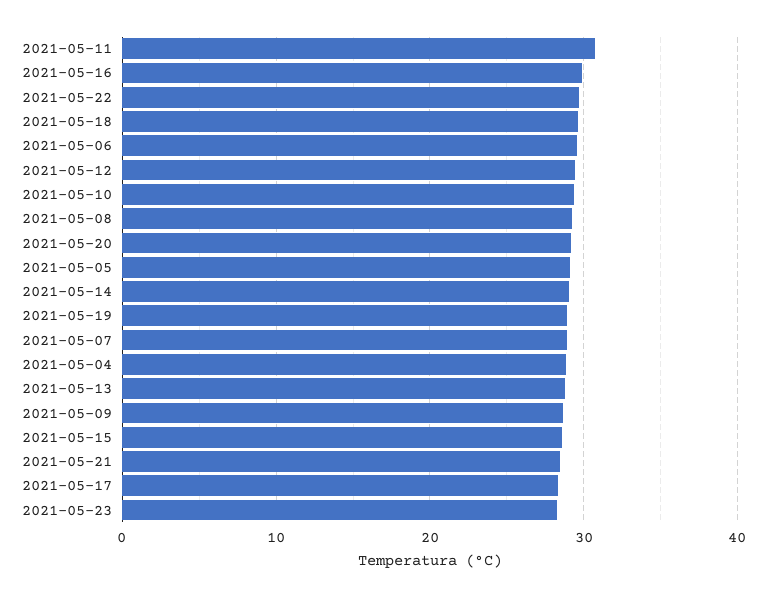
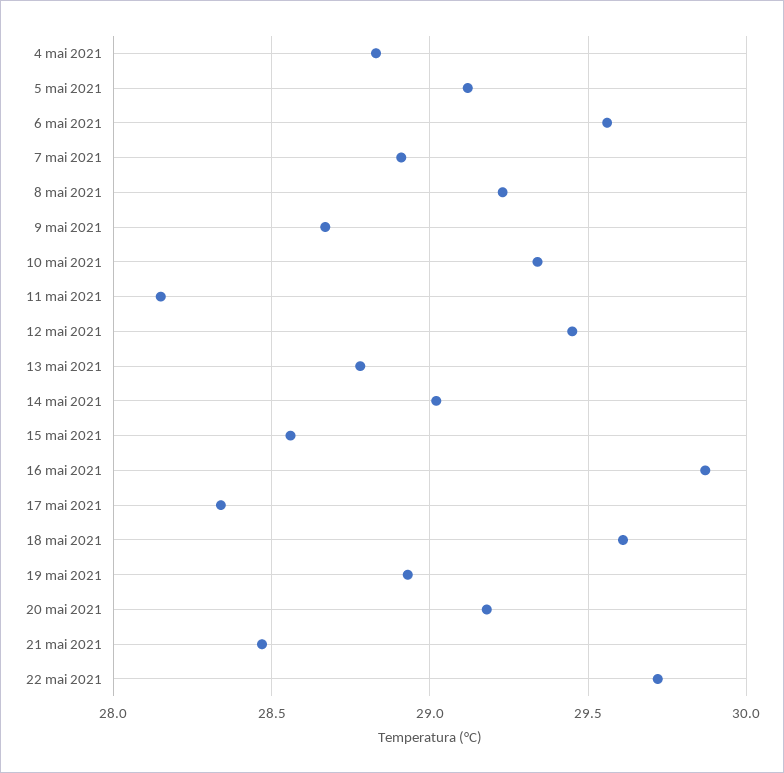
  {
-   "2021-05-11": 31,
+   "2021-05-11": 28.15,
    "2021-05-16": 29.85,
    "2021-05-22": 29.7,
    "2021-05-18": 29.6,
    "2021-05-06": 29.55,
    "2021-05-12": 29.45,
    "2021-05-10": 29.35,
    "2021-05-08": 29.25,
    "2021-05-20": 29.2,
    "2021-05-05": 29.1,
    "2021-05-14": 29,
    "2021-05-19": 28.95,
    "2021-05-07": 28.9,
    "2021-05-04": 28.85,
    "2021-05-13": 28.8,
    "2021-05-09": 28.65,
    "2021-05-15": 28.55,
    "2021-05-21": 28.45,
-   "2021-05-17": 28.35,
+   "2021-05-17": 28.35
-   "2021-05-23": 28
  }

